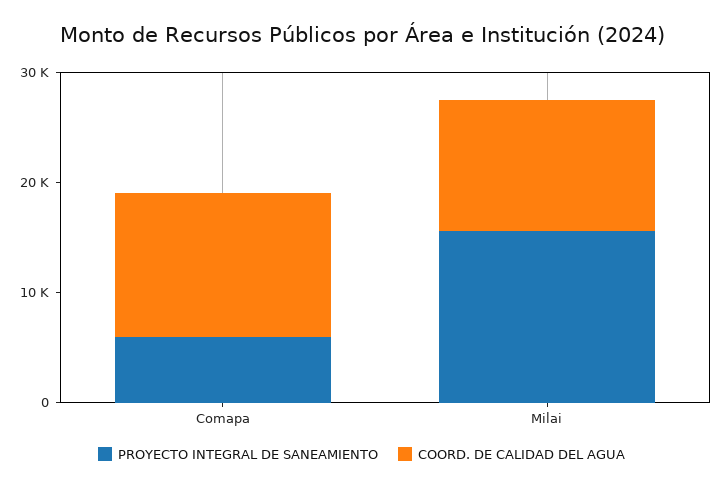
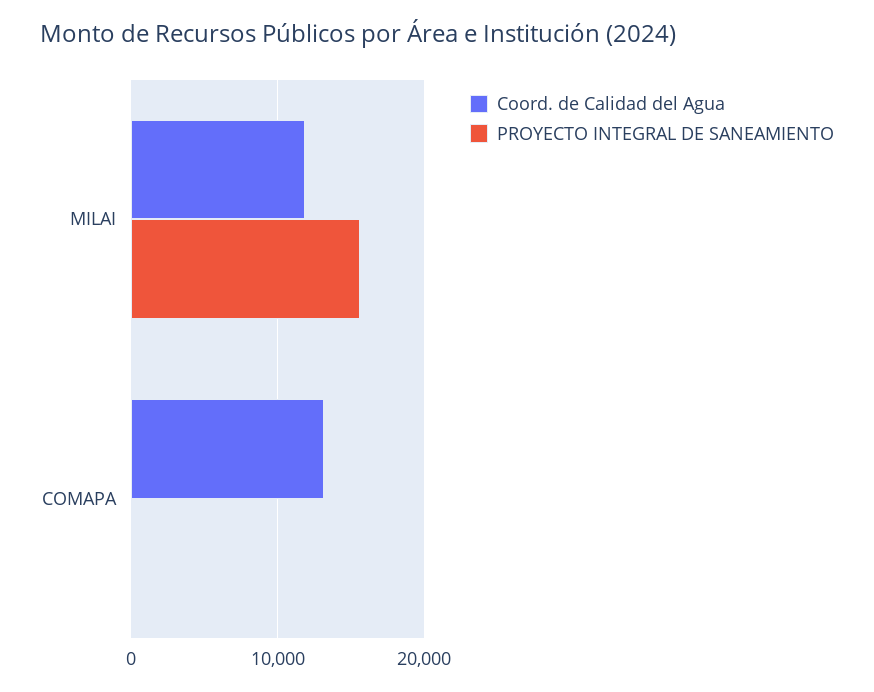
  {
    "PROYECTO INTEGRAL DE SANEAMIENTO": {
-     "Comapa": 6000,
+     "Comapa": 0,
      "Milai": 16000
    },
    "COORD. DE CALIDAD DEL AGUA": {
      "Comapa": 13000,
      "Milai": 12000
    }
  }

